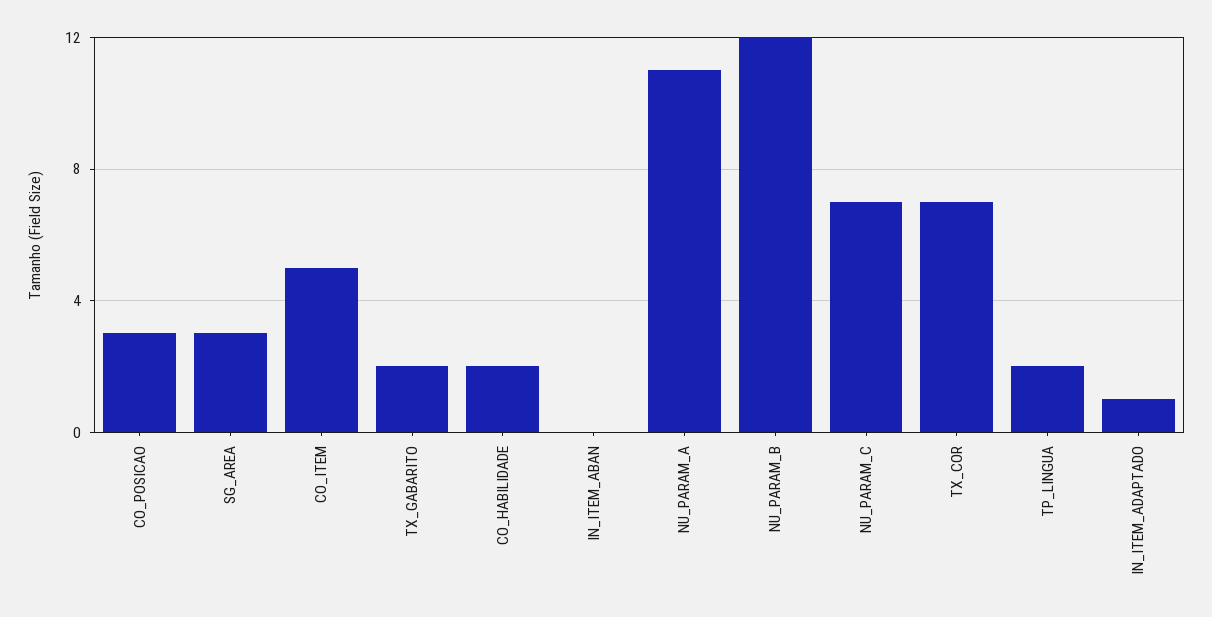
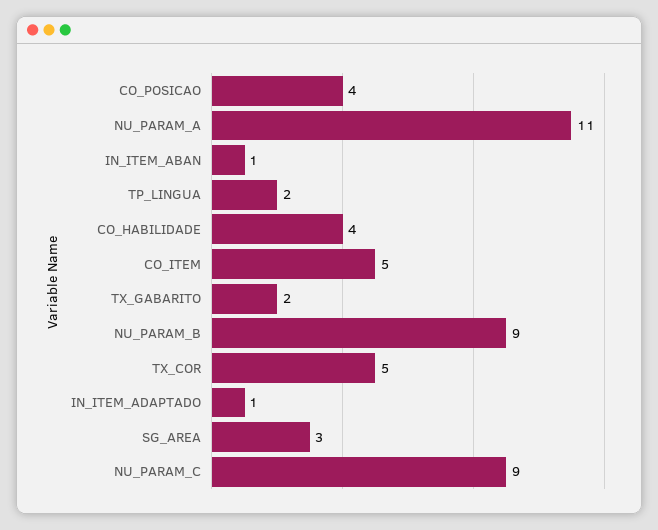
  {
-   "CO_POSICAO": 3,
+   "CO_POSICAO": 4,
    "SG_AREA": 3,
    "CO_ITEM": 5,
    "TX_GABARITO": 2,
-   "CO_HABILIDADE": 2,
+   "CO_HABILIDADE": 4,
-   "IN_ITEM_ABAN": 0,
+   "IN_ITEM_ABAN": 1,
    "NU_PARAM_A": 11,
-   "NU_PARAM_B": 12,
+   "NU_PARAM_B": 9,
-   "NU_PARAM_C": 7,
+   "NU_PARAM_C": 9,
-   "TX_COR": 7,
+   "TX_COR": 5,
    "TP_LINGUA": 2,
    "IN_ITEM_ADAPTADO": 1
  }

